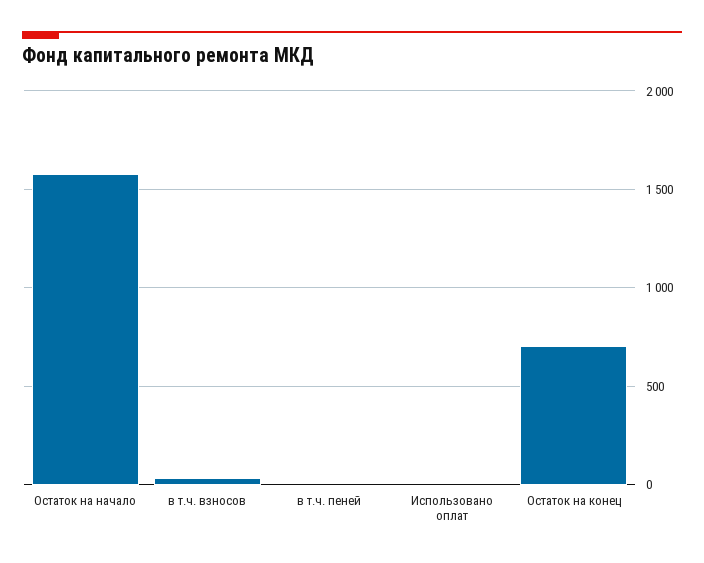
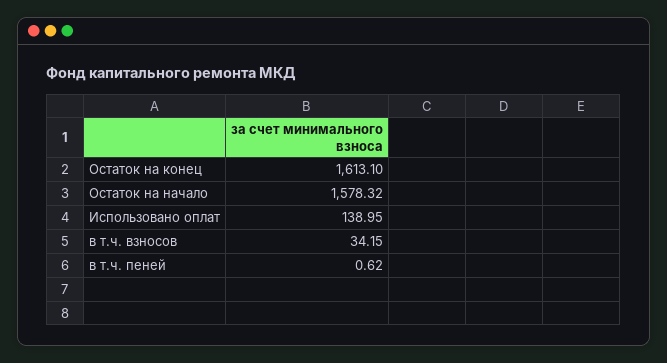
  {
    "Остаток на начало": 1578.32,
    "в т.ч. взносов": 34.15,
    "в т.ч. пеней": 0.62,
-   "Использовано оплат": 0,
+   "Использовано оплат": 138.95,
-   "Остаток на конец": 700
+   "Остаток на конец": 1613.1
  }

